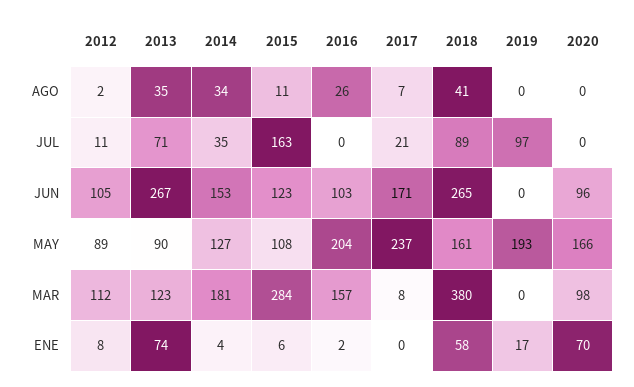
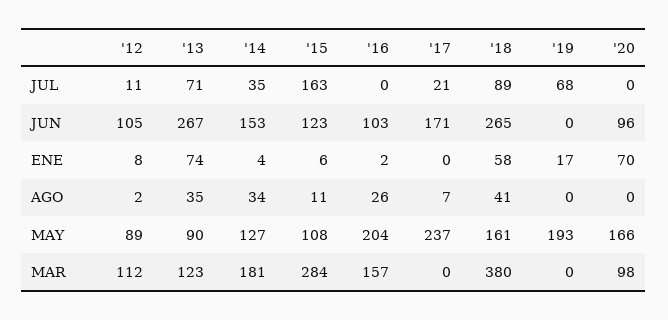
  {
    "2012": {
      "AGO": 2,
      "JUL": 11,
      "JUN": 105,
      "MAY": 89,
      "MAR": 112,
      "ENE": 8
    },
    "2013": {
      "AGO": 35,
      "JUL": 71,
      "JUN": 267,
      "MAY": 90,
      "MAR": 123,
      "ENE": 74
    },
    "2014": {
      "AGO": 34,
      "JUL": 35,
      "JUN": 153,
      "MAY": 127,
      "MAR": 181,
      "ENE": 4
    },
    "2015": {
      "AGO": 11,
      "JUL": 163,
      "JUN": 123,
      "MAY": 108,
      "MAR": 284,
      "ENE": 6
    },
    "2016": {
      "AGO": 26,
      "JUL": 0,
      "JUN": 103,
      "MAY": 204,
      "MAR": 157,
      "ENE": 2
    },
    "2017": {
      "AGO": 7,
      "JUL": 21,
      "JUN": 171,
      "MAY": 237,
-     "MAR": 8,
+     "MAR": 0,
      "ENE": 0
    },
    "2018": {
      "AGO": 41,
      "JUL": 89,
      "JUN": 265,
      "MAY": 161,
      "MAR": 380,
      "ENE": 58
    },
    "2019": {
      "AGO": 0,
-     "JUL": 97,
+     "JUL": 68,
      "JUN": 0,
      "MAY": 193,
      "MAR": 0,
      "ENE": 17
    },
    "2020": {
      "AGO": 0,
      "JUL": 0,
      "JUN": 96,
      "MAY": 166,
      "MAR": 98,
      "ENE": 70
    }
  }

